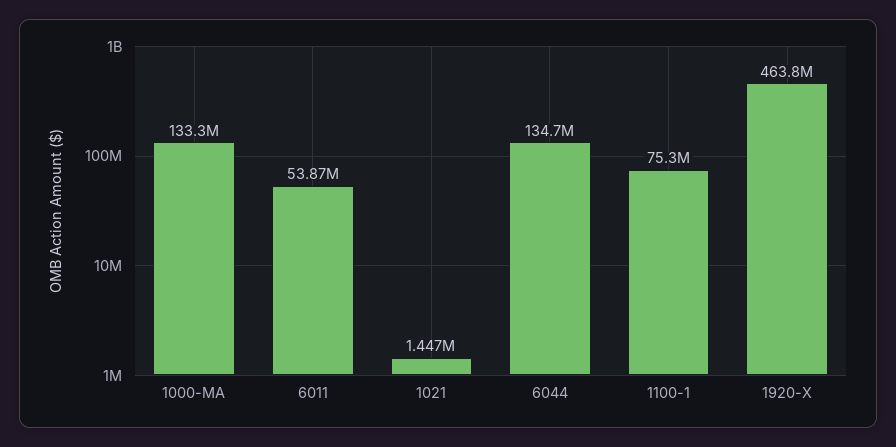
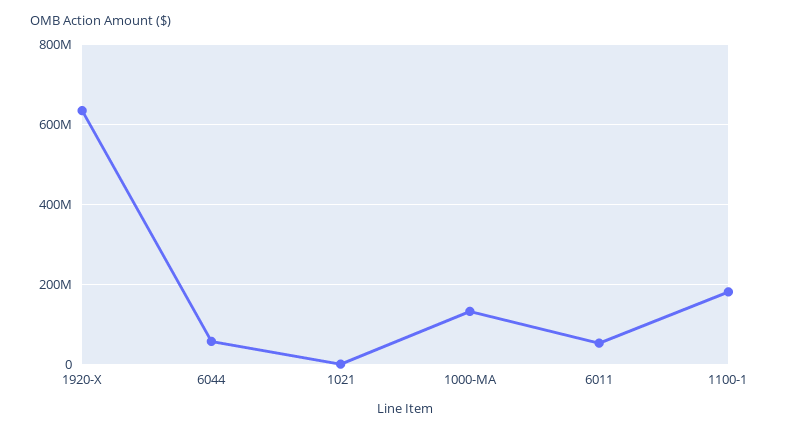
  {
    "1000-MA": 133300000,
    "6011": 53870000,
    "1021": 1447000,
-   "6044": 134700000,
+   "6044": 60000000,
-   "1100-1": 75300000,
+   "1100-1": 180000000,
-   "1920-X": 463800000
+   "1920-X": 640000000
  }

